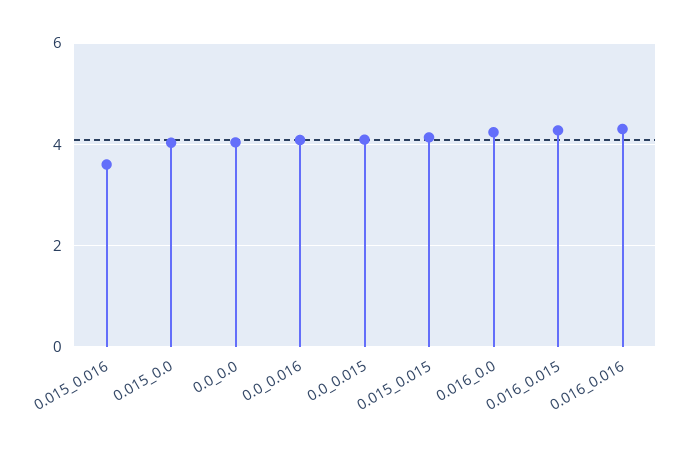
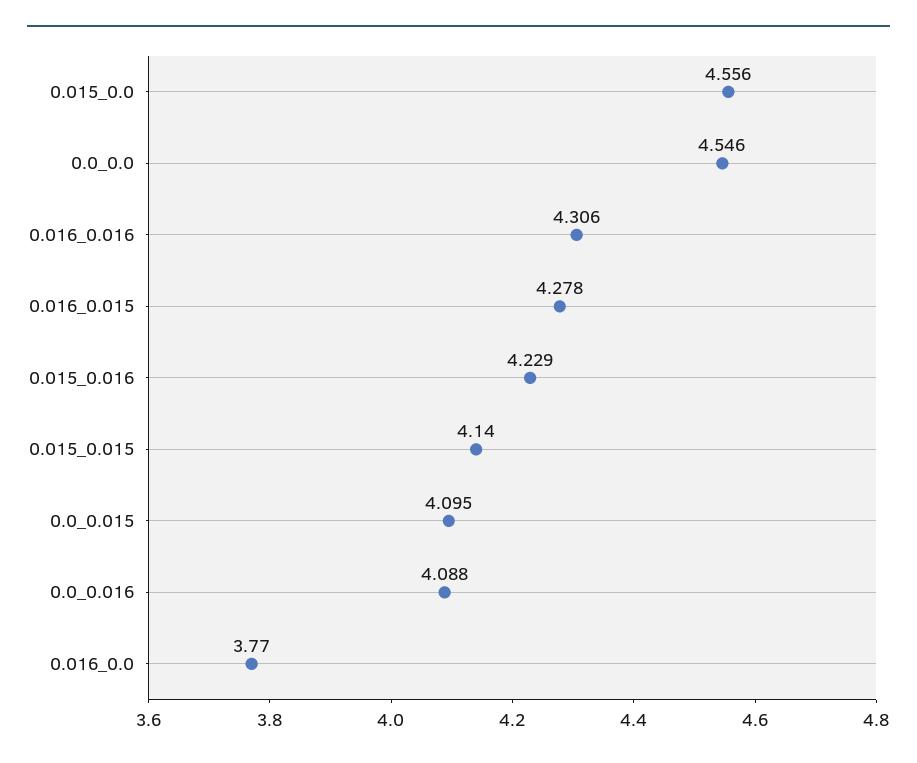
  {
-   "0.015_0.016": 3.6,
+   "0.015_0.016": 4.229,
-   "0.015_0.0": 4,
+   "0.015_0.0": 4.556,
-   "0.0_0.0": 4,
+   "0.0_0.0": 4.546,
    "0.0_0.016": 4.088,
    "0.0_0.015": 4.095,
    "0.015_0.015": 4.14,
-   "0.016_0.0": 4.2,
+   "0.016_0.0": 3.77,
    "0.016_0.015": 4.278,
    "0.016_0.016": 4.306
  }

